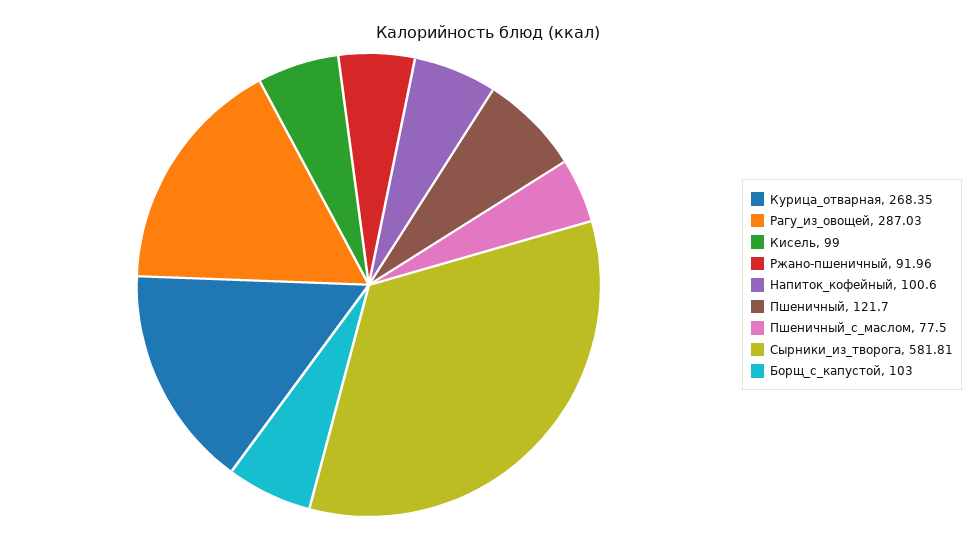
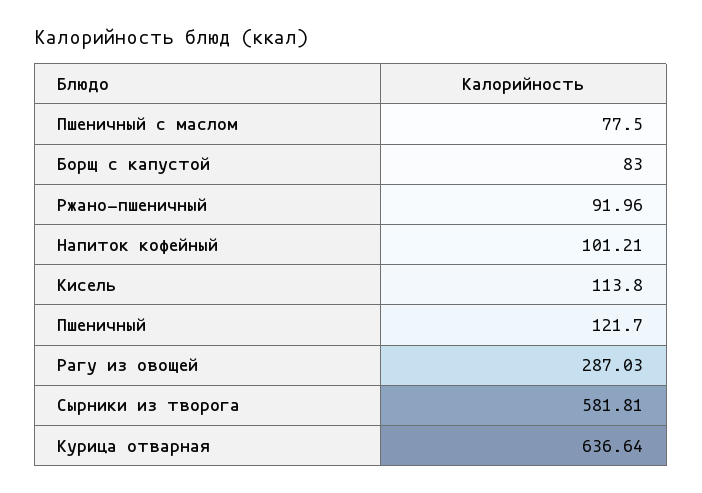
  {
-   "Курица_отварная": 268.35,
+   "Курица_отварная": 636.64,
    "Рагу_из_овощей": 287.03,
-   "Кисель": 99,
+   "Кисель": 113.8,
    "Ржано-пшеничный": 91.96,
-   "Напиток_кофейный": 100.6,
+   "Напиток_кофейный": 101.21,
    "Пшеничный": 121.7,
    "Пшеничный_с_маслом": 77.5,
    "Сырники_из_творога": 581.81,
-   "Борщ_с_капустой": 103
+   "Борщ_с_капустой": 83
  }

